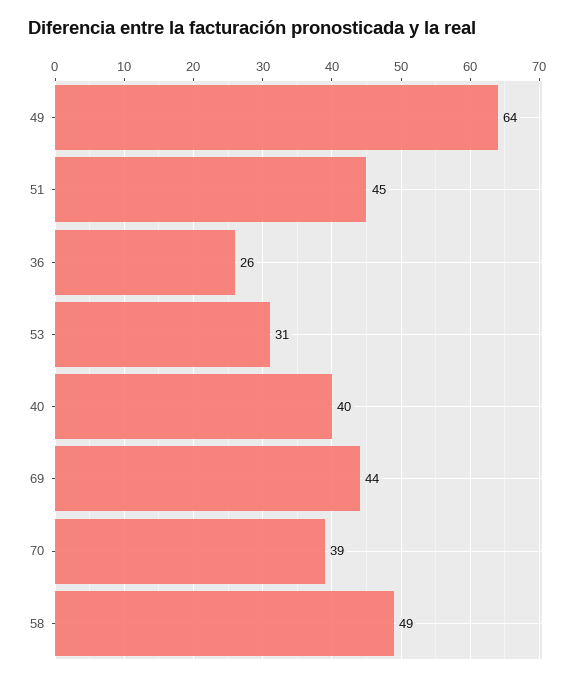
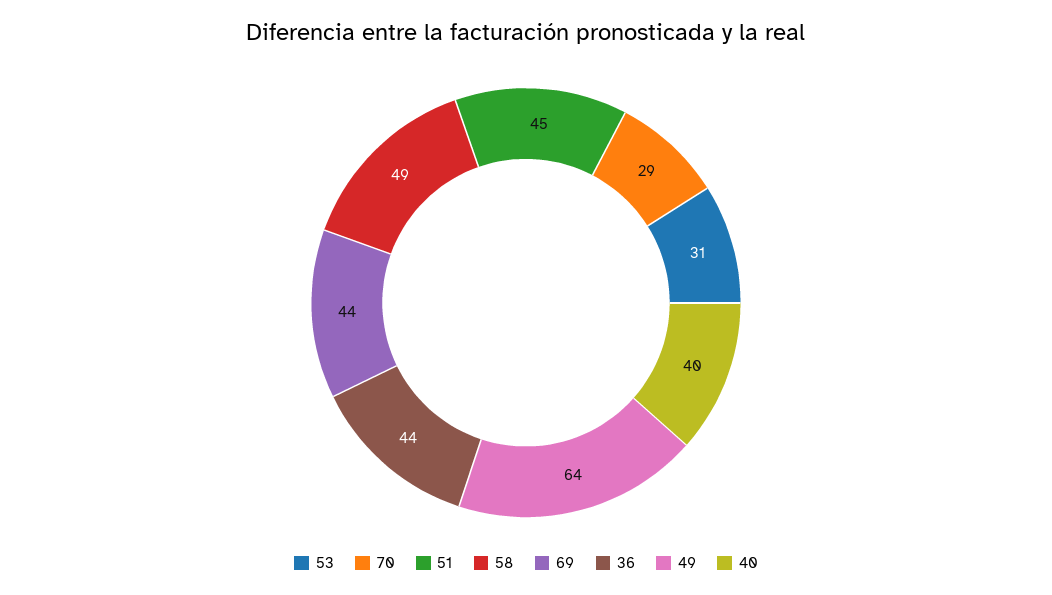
  {
    "49": 64,
    "51": 45,
-   "36": 26,
+   "36": 44,
    "53": 31,
    "40": 40,
    "69": 44,
-   "70": 39,
+   "70": 29,
    "58": 49
  }

